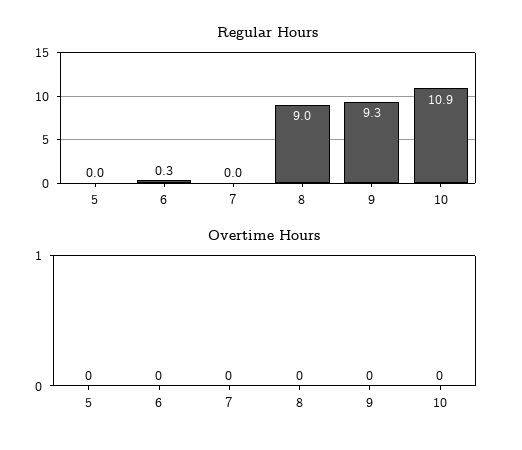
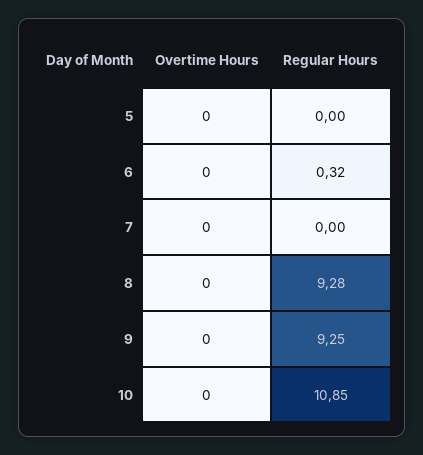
  {
    "Regular Hours": {
      "5": 0,
      "6": 0.32,
      "7": 0,
-     "8": 9,
+     "8": 9.28,
      "9": 9.25,
      "10": 10.85
    },
    "Overtime Hours": {
      "5": 0,
      "6": 0,
      "7": 0,
      "8": 0,
      "9": 0,
      "10": 0
    }
  }

